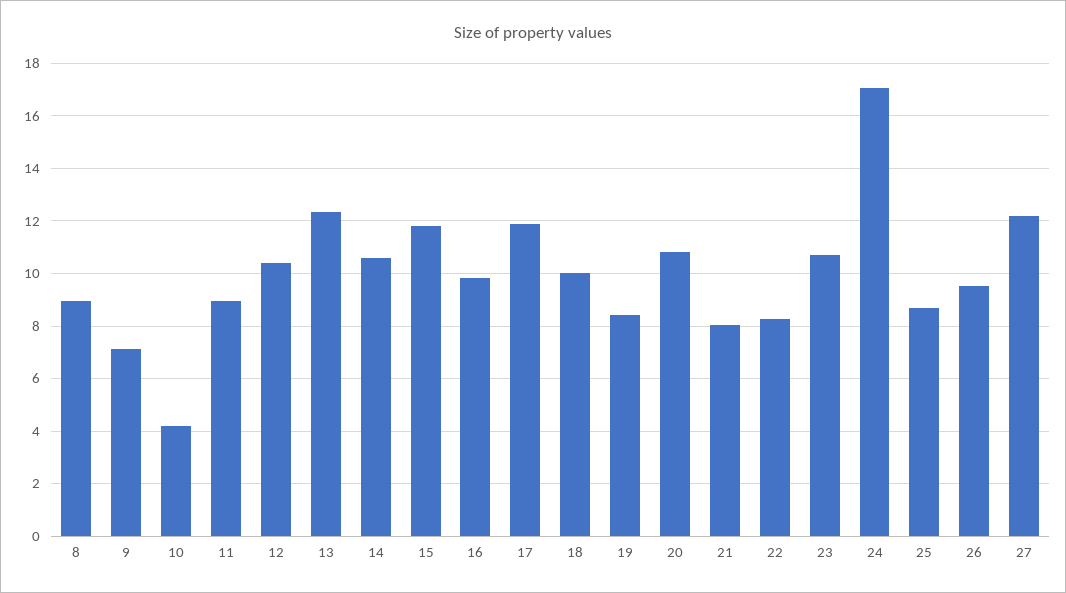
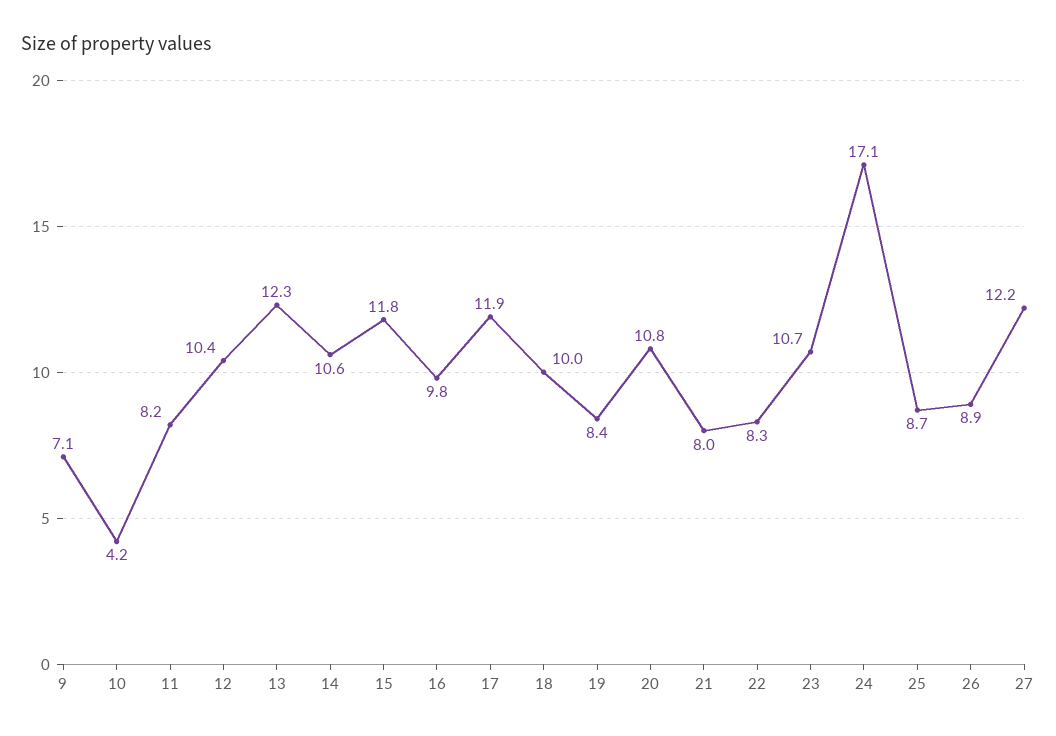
  {
-   "8": 9,
    "9": 7.1,
    "10": 4.2,
-   "11": 9,
+   "11": 8.2,
    "12": 10.4,
    "13": 12.3,
    "14": 10.6,
    "15": 11.8,
    "16": 9.8,
    "17": 11.9,
    "18": 10,
    "19": 8.4,
    "20": 10.8,
    "21": 8,
    "22": 8.3,
    "23": 10.7,
    "24": 17.1,
    "25": 8.7,
-   "26": 9.5,
+   "26": 8.9,
    "27": 12.2
  }

